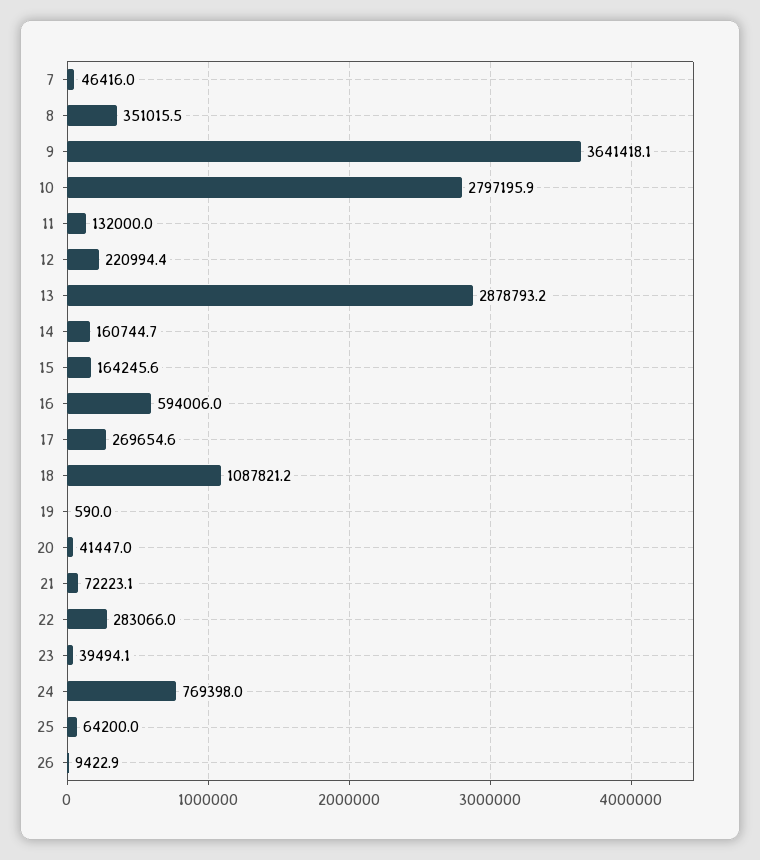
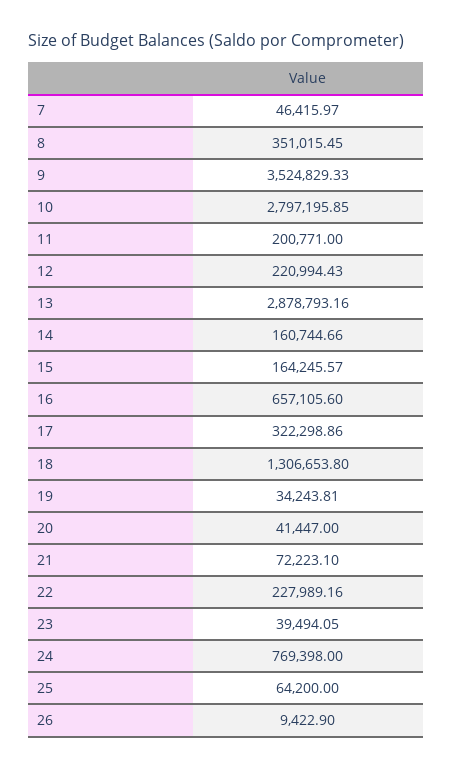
  {
    "7": 46415.97,
    "8": 351015.45,
-   "9": 3641418.1,
+   "9": 3524829.33,
    "10": 2797195.85,
-   "11": 132000,
+   "11": 200771,
    "12": 220994.43,
    "13": 2878793.16,
    "14": 160744.66,
    "15": 164245.57,
-   "16": 594006,
+   "16": 657105.6,
-   "17": 269654.6,
+   "17": 322298.86,
-   "18": 1087821.2,
+   "18": 1306653.8,
-   "19": 590,
+   "19": 34243.81,
    "20": 41447,
    "21": 72223.1,
-   "22": 283066,
+   "22": 227989.16,
    "23": 39494.05,
    "24": 769398,
    "25": 64200,
    "26": 9422.9
  }

